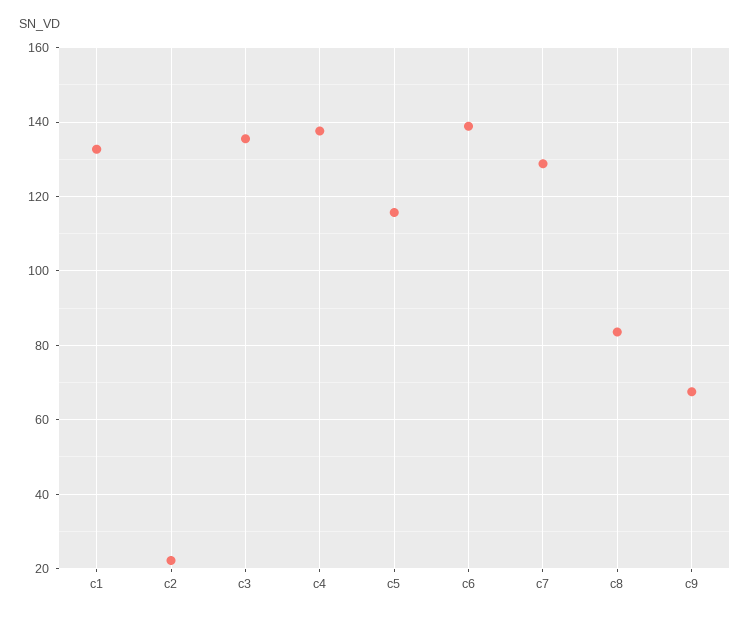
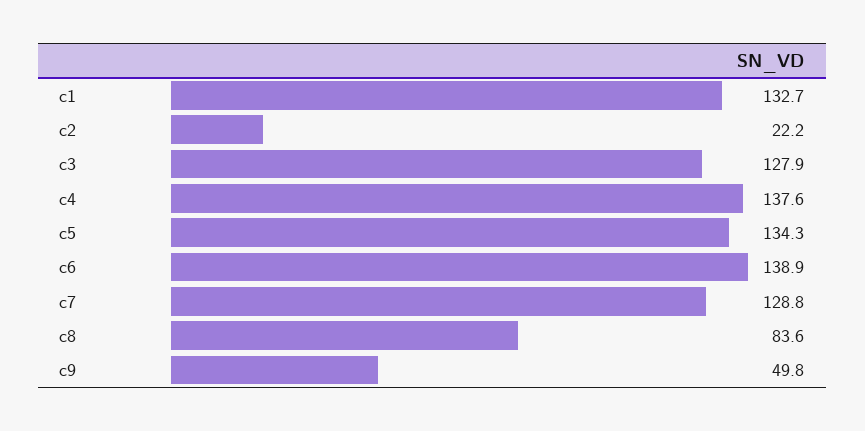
  {
    "c1": 132.7,
    "c2": 22.2,
-   "c3": 136,
+   "c3": 127.9,
    "c4": 137.6,
-   "c5": 116,
+   "c5": 134.3,
    "c6": 138.9,
    "c7": 128.8,
    "c8": 83.6,
-   "c9": 68
+   "c9": 49.8
  }

